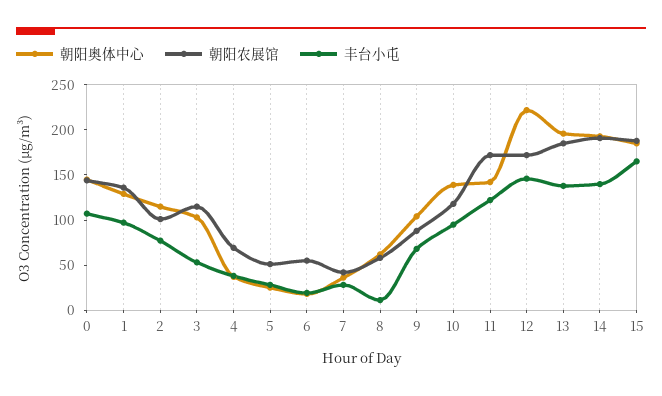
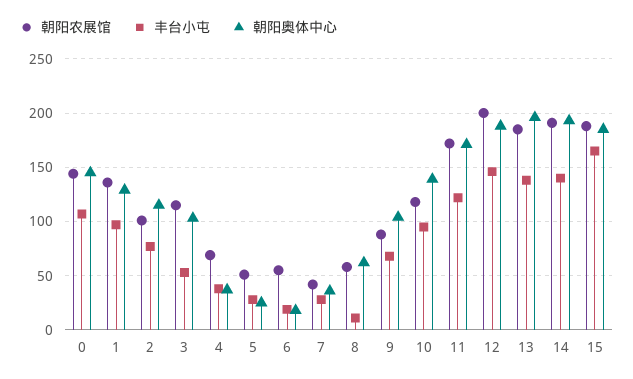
  {
    "朝阳奥体中心": {
      "0": 150,
      "1": 130,
      "2": 120,
      "3": 100,
      "4": 40,
      "5": 30,
      "6": 20,
      "7": 40,
      "8": 60,
      "9": 100,
      "10": 140,
-     "11": 140,
+     "11": 170,
-     "12": 220,
+     "12": 190,
      "13": 200,
      "14": 190,
      "15": 190
    },
    "朝阳农展馆": {
      "0": 140,
      "1": 140,
      "2": 100,
      "3": 120,
      "4": 70,
      "5": 50,
      "6": 60,
      "7": 40,
      "8": 60,
      "9": 90,
      "10": 120,
      "11": 170,
-     "12": 170,
+     "12": 200,
      "13": 190,
      "14": 190,
      "15": 190
    },
    "丰台小屯": {
      "0": 110,
      "1": 100,
      "2": 80,
      "3": 50,
      "4": 40,
      "5": 30,
      "6": 20,
      "7": 30,
      "8": 10,
      "9": 70,
      "10": 100,
      "11": 120,
      "12": 150,
      "13": 140,
      "14": 140,
      "15": 170
    }
  }

